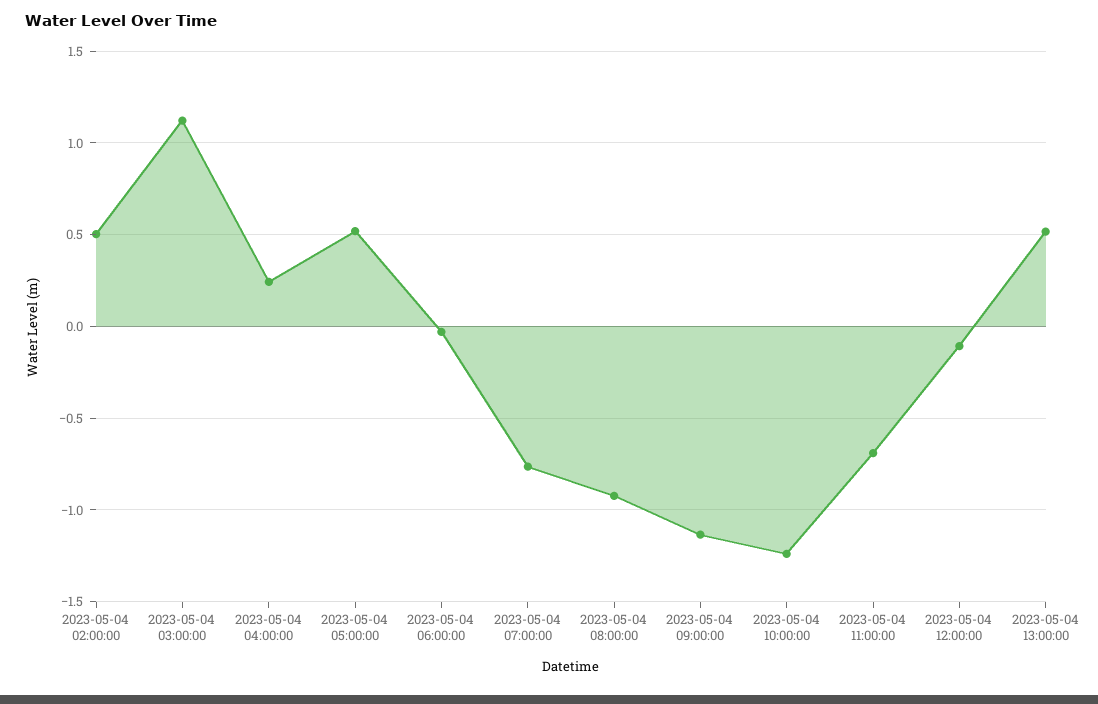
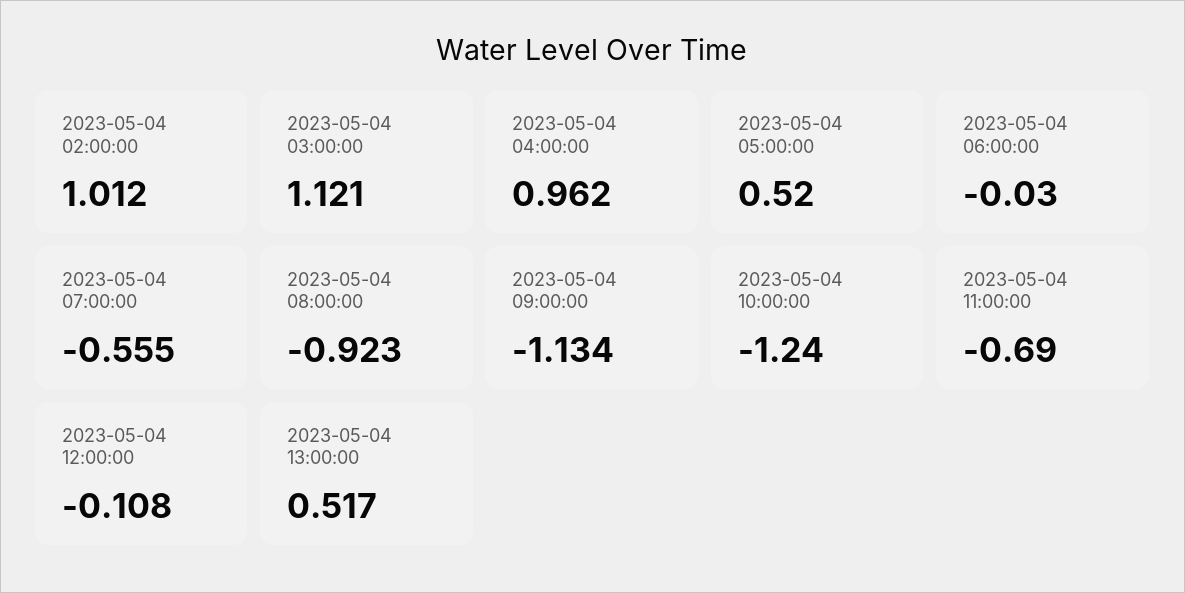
  {
-   "2023-05-04 02:00:00": 0.5,
+   "2023-05-04 02:00:00": 1.012,
    "2023-05-04 03:00:00": 1.121,
-   "2023-05-04 04:00:00": 0.25,
+   "2023-05-04 04:00:00": 0.962,
    "2023-05-04 05:00:00": 0.52,
    "2023-05-04 06:00:00": -0.03,
-   "2023-05-04 07:00:00": -0.75,
+   "2023-05-04 07:00:00": -0.555,
    "2023-05-04 08:00:00": -0.923,
    "2023-05-04 09:00:00": -1.134,
    "2023-05-04 10:00:00": -1.24,
    "2023-05-04 11:00:00": -0.69,
    "2023-05-04 12:00:00": -0.108,
    "2023-05-04 13:00:00": 0.517
  }

